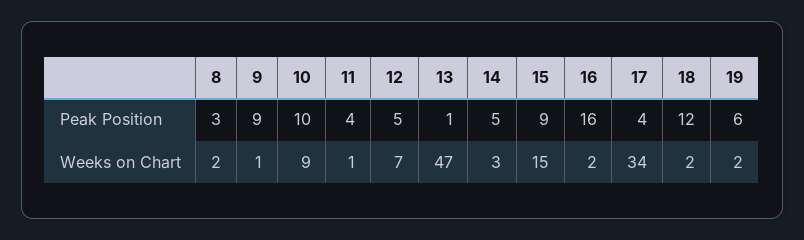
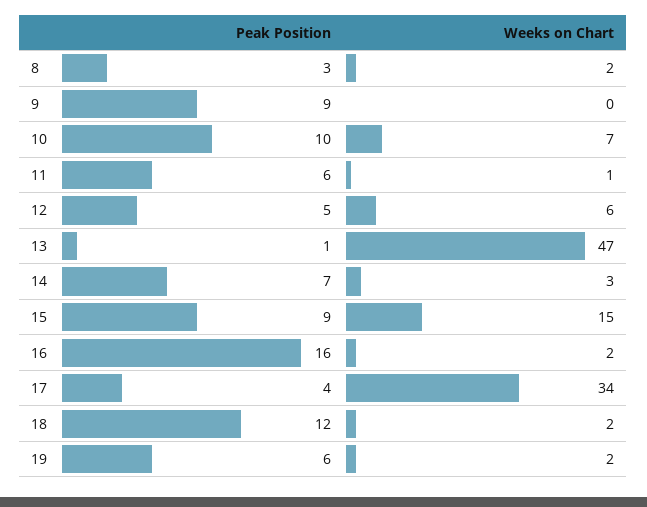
  {
    "8": {
      "Peak Position": 3,
      "Weeks on Chart": 2
    },
    "9": {
      "Peak Position": 9,
-     "Weeks on Chart": 1
+     "Weeks on Chart": 0
    },
    "10": {
      "Peak Position": 10,
-     "Weeks on Chart": 9
+     "Weeks on Chart": 7
    },
    "11": {
-     "Peak Position": 4,
+     "Peak Position": 6,
      "Weeks on Chart": 1
    },
    "12": {
      "Peak Position": 5,
-     "Weeks on Chart": 7
+     "Weeks on Chart": 6
    },
    "13": {
      "Peak Position": 1,
      "Weeks on Chart": 47
    },
    "14": {
-     "Peak Position": 5,
+     "Peak Position": 7,
      "Weeks on Chart": 3
    },
    "15": {
      "Peak Position": 9,
      "Weeks on Chart": 15
    },
    "16": {
      "Peak Position": 16,
      "Weeks on Chart": 2
    },
    "17": {
      "Peak Position": 4,
      "Weeks on Chart": 34
    },
    "18": {
      "Peak Position": 12,
      "Weeks on Chart": 2
    },
    "19": {
      "Peak Position": 6,
      "Weeks on Chart": 2
    }
  }

